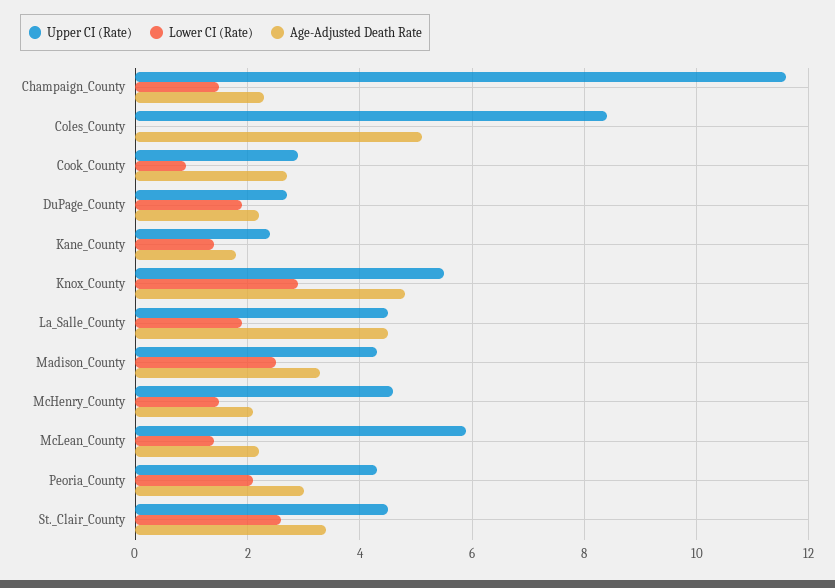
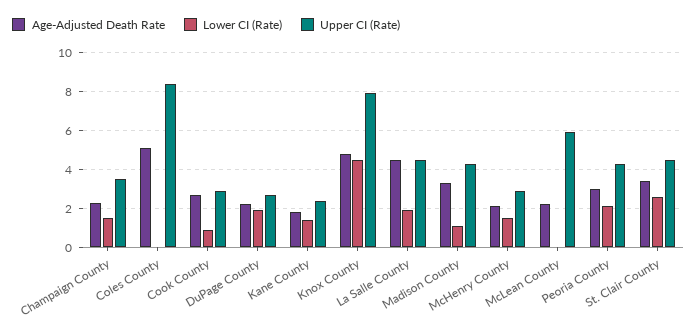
  {
    "Upper CI (Rate)": {
-     "Champaign_County": 11.5,
+     "Champaign_County": 3.5,
      "Coles_County": 8.5,
      "Cook_County": 3,
      "DuPage_County": 2.5,
      "Kane_County": 2.5,
-     "Knox_County": 5.5,
+     "Knox_County": 8,
      "La_Salle_County": 4.5,
      "Madison_County": 4.5,
-     "McHenry_County": 4.5,
+     "McHenry_County": 3,
      "McLean_County": 6,
      "Peoria_County": 4.5,
      "St._Clair_County": 4.5
    },
    "Lower CI (Rate)": {
      "Champaign_County": 1.5,
      "Coles_County": 0,
      "Cook_County": 1,
      "DuPage_County": 2,
      "Kane_County": 1.5,
-     "Knox_County": 3,
+     "Knox_County": 4.5,
      "La_Salle_County": 2,
-     "Madison_County": 2.5,
+     "Madison_County": 1,
      "McHenry_County": 1.5,
-     "McLean_County": 1.5,
+     "McLean_County": 0,
      "Peoria_County": 2,
      "St._Clair_County": 2.5
    },
    "Age-Adjusted Death Rate": {
      "Champaign_County": 2.5,
      "Coles_County": 5,
      "Cook_County": 2.5,
      "DuPage_County": 2,
      "Kane_County": 2,
      "Knox_County": 5,
      "La_Salle_County": 4.5,
      "Madison_County": 3.5,
      "McHenry_County": 2,
      "McLean_County": 2,
      "Peoria_County": 3,
      "St._Clair_County": 3.5
    }
  }

